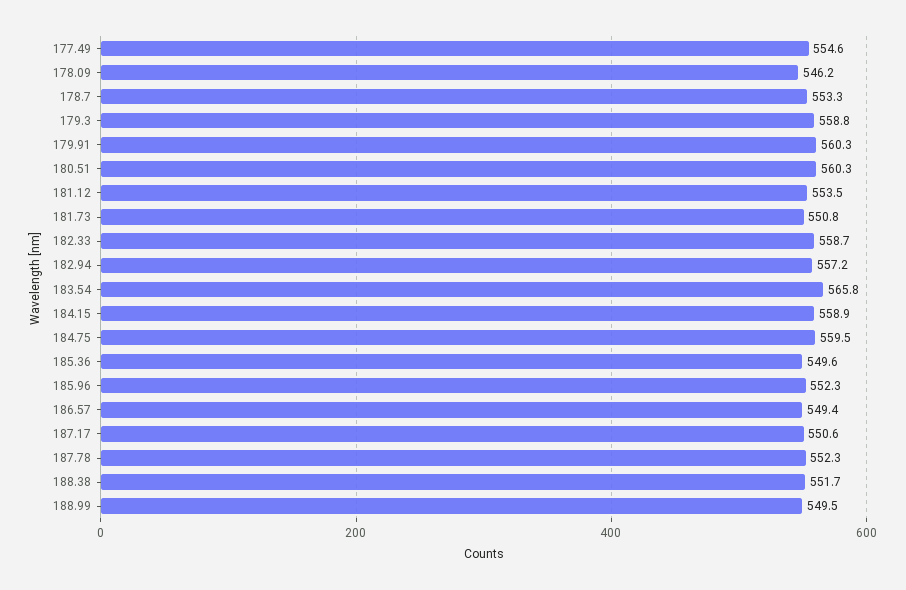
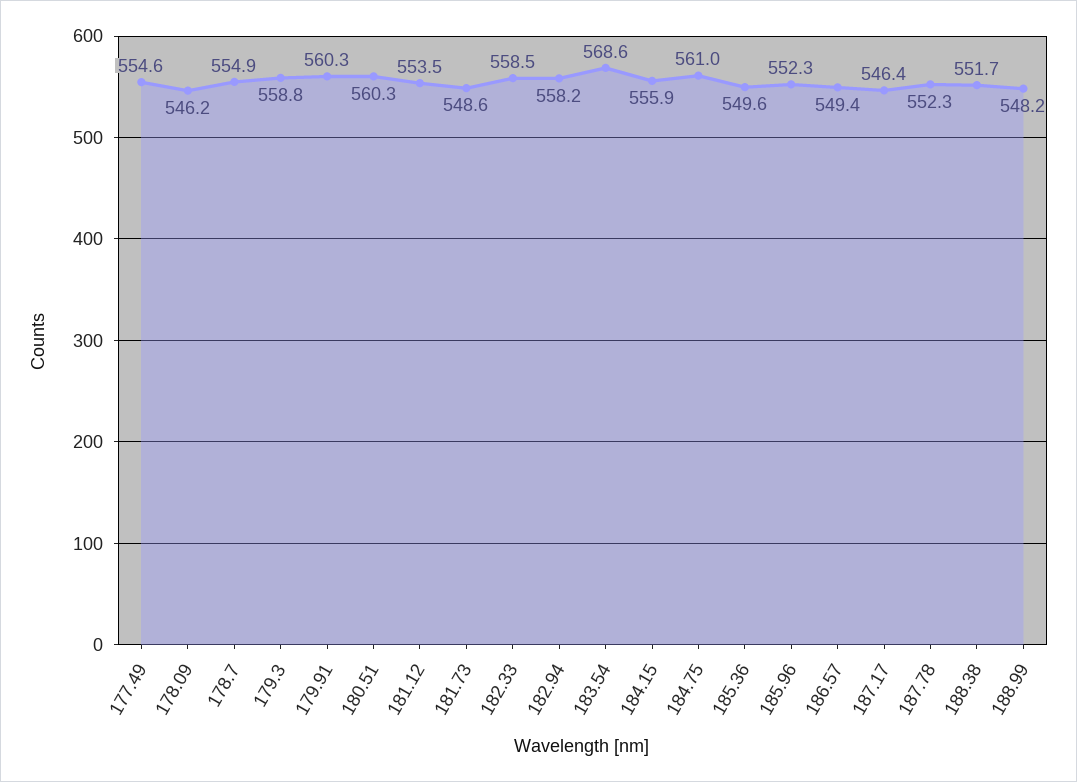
  {
    "177.49": 554.6,
    "178.09": 546.2,
-   "178.7": 553.3,
+   "178.7": 554.9,
    "179.3": 558.8,
    "179.91": 560.3,
    "180.51": 560.3,
    "181.12": 553.5,
-   "181.73": 550.8,
+   "181.73": 548.6,
-   "182.33": 558.7,
+   "182.33": 558.5,
-   "182.94": 557.2,
+   "182.94": 558.2,
-   "183.54": 565.8,
+   "183.54": 568.6,
-   "184.15": 558.9,
+   "184.15": 555.9,
-   "184.75": 559.5,
+   "184.75": 561,
    "185.36": 549.6,
    "185.96": 552.3,
    "186.57": 549.4,
-   "187.17": 550.6,
+   "187.17": 546.4,
    "187.78": 552.3,
    "188.38": 551.7,
-   "188.99": 549.5
+   "188.99": 548.2
  }

